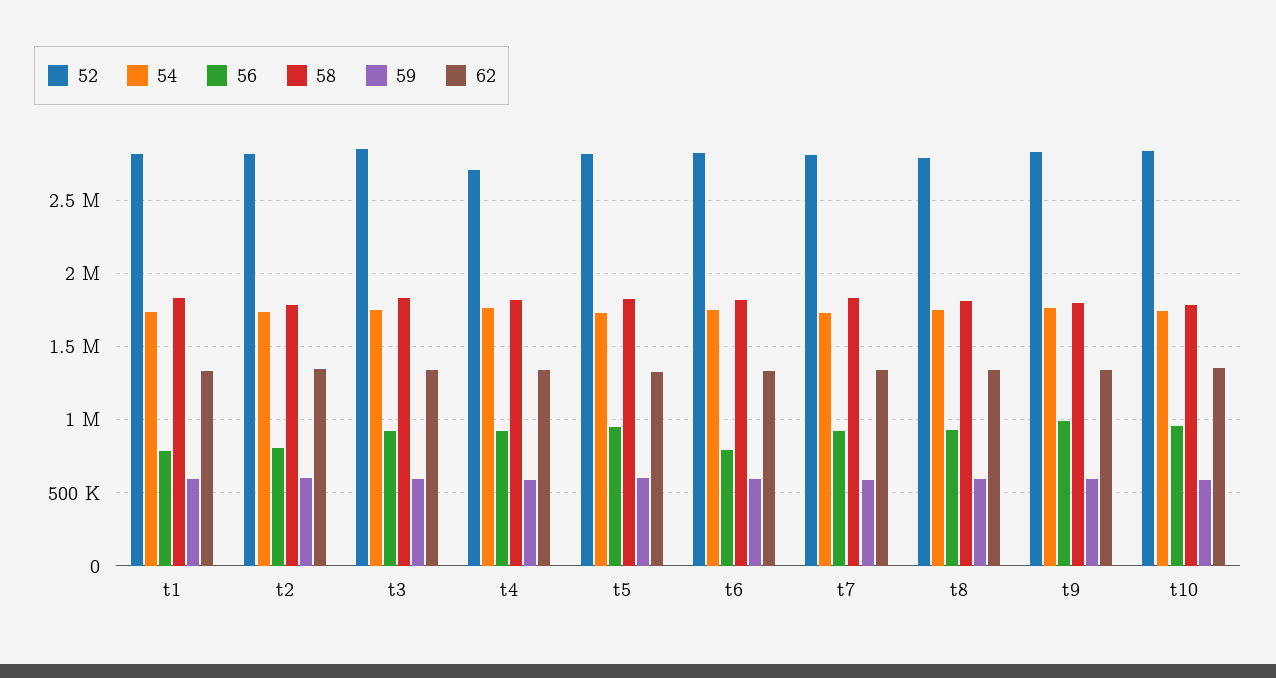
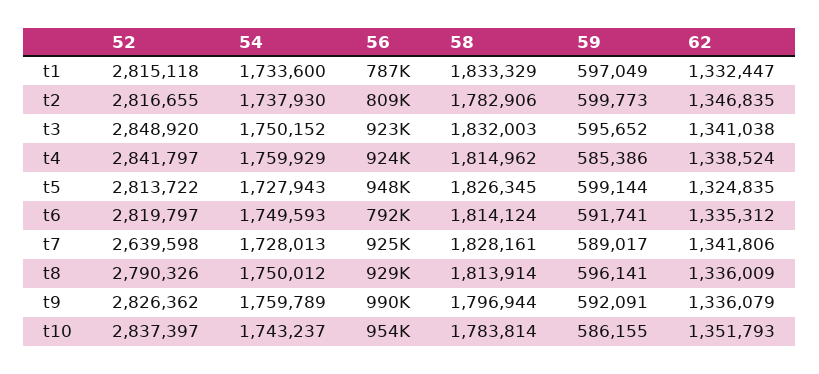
  {
    "52": {
      "t1": 2815118,
      "t2": 2816655,
      "t3": 2848920,
-     "t4": 2700000,
+     "t4": 2841797,
      "t5": 2813722,
      "t6": 2819797,
-     "t7": 2800000,
+     "t7": 2639598,
      "t8": 2790326,
      "t9": 2826362,
      "t10": 2837397
    },
    "54": {
      "t1": 1733600,
      "t2": 1737930,
      "t3": 1750152,
      "t4": 1759929,
      "t5": 1727943,
      "t6": 1749593,
      "t7": 1728013,
      "t8": 1750012,
      "t9": 1759789,
      "t10": 1743237
    },
    "56": {
      "t1": 787000,
      "t2": 809000,
      "t3": 923000,
      "t4": 924000,
      "t5": 948000,
      "t6": 792000,
      "t7": 925000,
      "t8": 929000,
      "t9": 990000,
      "t10": 954000
    },
    "58": {
      "t1": 1833329,
      "t2": 1782906,
      "t3": 1832003,
      "t4": 1814962,
      "t5": 1826345,
      "t6": 1814124,
      "t7": 1828161,
      "t8": 1813914,
      "t9": 1796944,
      "t10": 1783814
    },
    "59": {
      "t1": 597049,
      "t2": 599773,
      "t3": 595652,
      "t4": 585386,
      "t5": 599144,
      "t6": 591741,
      "t7": 589017,
      "t8": 596141,
      "t9": 592091,
      "t10": 586155
    },
    "62": {
      "t1": 1332447,
      "t2": 1346835,
      "t3": 1341038,
      "t4": 1338524,
      "t5": 1324835,
      "t6": 1335312,
      "t7": 1341806,
      "t8": 1336009,
      "t9": 1336079,
      "t10": 1351793
    }
  }

